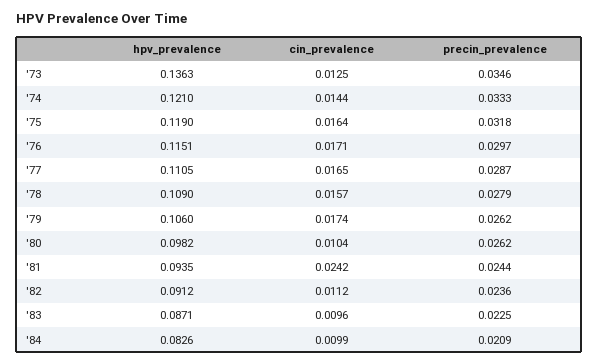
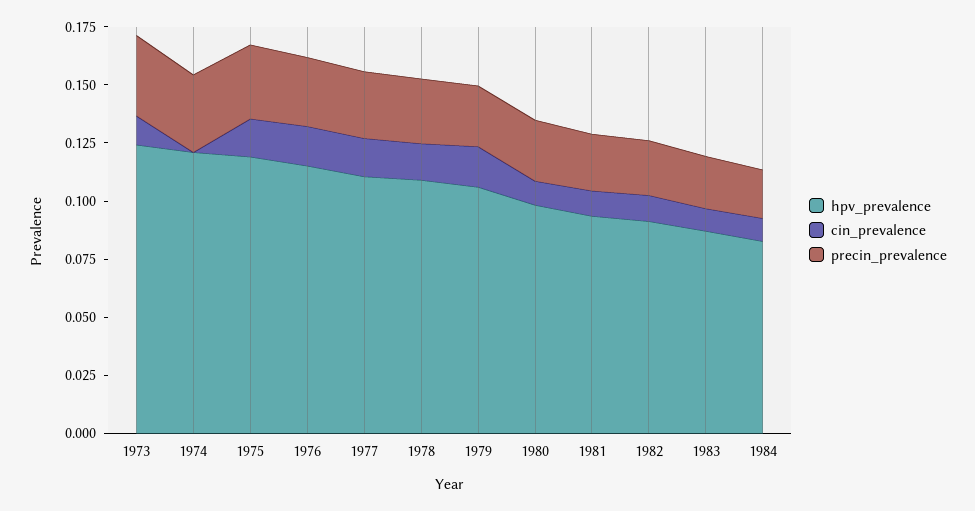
  {
    "hpv_prevalence": {
-     "'73": 0.1363,
+     "'73": 0.125,
      "'74": 0.121,
      "'75": 0.119,
      "'76": 0.1151,
      "'77": 0.1105,
      "'78": 0.109,
      "'79": 0.106,
      "'80": 0.0982,
      "'81": 0.0935,
      "'82": 0.0912,
      "'83": 0.0871,
      "'84": 0.0826
    },
    "cin_prevalence": {
      "'73": 0.0125,
-     "'74": 0.0144,
+     "'74": 0,
      "'75": 0.0164,
      "'76": 0.0171,
      "'77": 0.0165,
      "'78": 0.0157,
      "'79": 0.0174,
      "'80": 0.0104,
-     "'81": 0.0242,
+     "'81": 0.01,
      "'82": 0.0112,
      "'83": 0.0096,
      "'84": 0.0099
    },
    "precin_prevalence": {
      "'73": 0.0346,
      "'74": 0.0333,
      "'75": 0.0318,
      "'76": 0.0297,
      "'77": 0.0287,
      "'78": 0.0279,
      "'79": 0.0262,
      "'80": 0.0262,
      "'81": 0.0244,
      "'82": 0.0236,
      "'83": 0.0225,
      "'84": 0.0209
    }
  }

